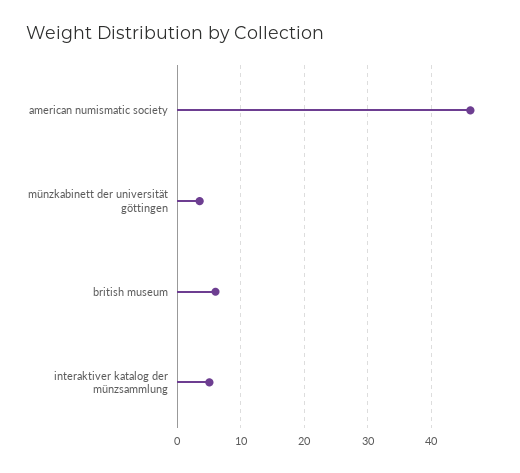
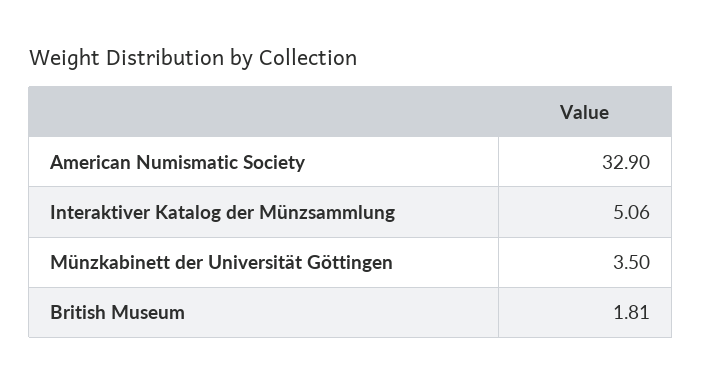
  {
-   "american numismatic society": 46,
+   "american numismatic society": 32.9,
    "münzkabinett der universität göttingen": 3.5,
-   "british museum": 6,
+   "british museum": 1.81,
    "interaktiver katalog der münzsammlung": 5.06
  }

